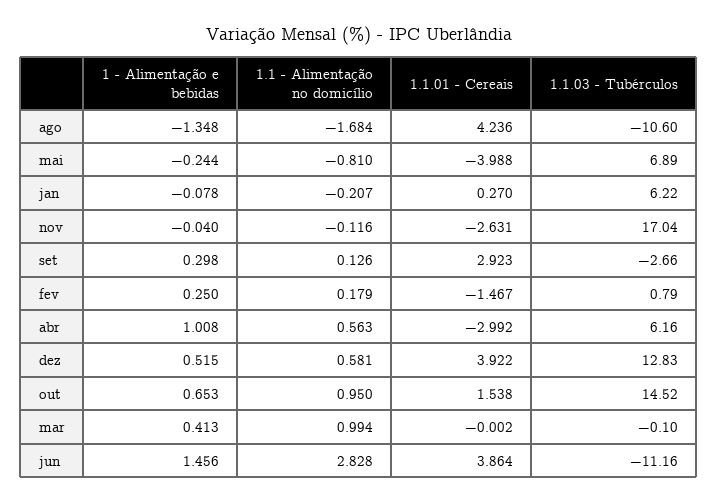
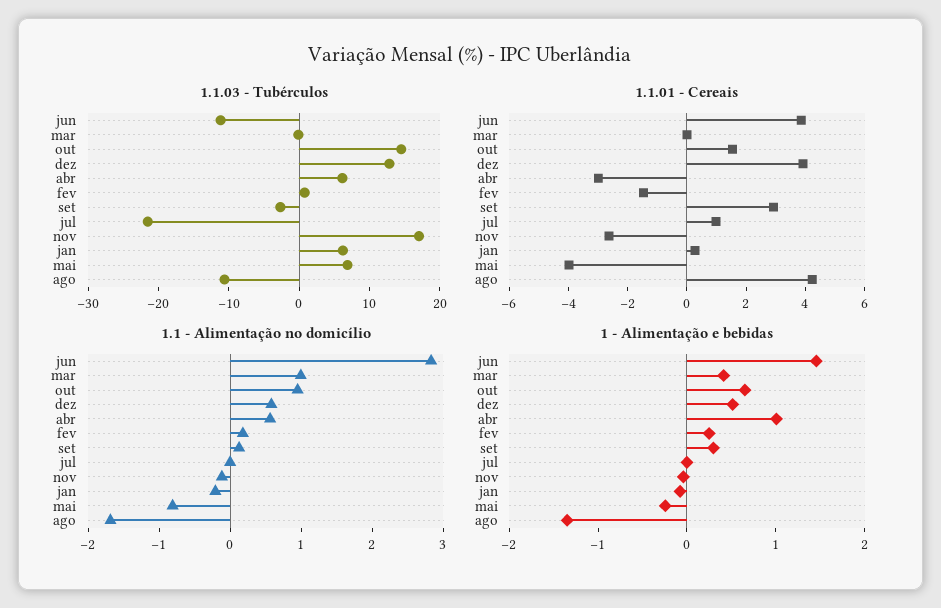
  {
    "1 - Alimentação e bebidas": {
      "ago": -1.348,
      "mai": -0.244,
      "jan": -0.078,
      "nov": -0.04,
      "set": 0.298,
      "fev": 0.25,
      "abr": 1.008,
      "dez": 0.515,
      "out": 0.653,
      "mar": 0.413,
-     "jun": 1.456
+     "jun": 1.456,
+     "jul": 0
    },
    "1.1 - Alimentação no domicílio": {
      "ago": -1.684,
      "mai": -0.81,
      "jan": -0.207,
      "nov": -0.116,
      "set": 0.126,
      "fev": 0.179,
      "abr": 0.563,
      "dez": 0.581,
      "out": 0.95,
      "mar": 0.994,
-     "jun": 2.828
+     "jun": 2.828,
+     "jul": 0
    },
    "1.1.01 - Cereais": {
      "ago": 4.236,
      "mai": -3.988,
      "jan": 0.27,
      "nov": -2.631,
      "set": 2.923,
      "fev": -1.467,
      "abr": -2.992,
      "dez": 3.922,
      "out": 1.538,
      "mar": -0.002,
-     "jun": 3.864
+     "jun": 3.864,
+     "jul": 1
    },
    "1.1.03 - Tubérculos": {
      "ago": -10.6,
      "mai": 6.89,
      "jan": 6.22,
      "nov": 17.04,
      "set": -2.66,
      "fev": 0.79,
      "abr": 6.16,
      "dez": 12.83,
      "out": 14.52,
      "mar": -0.1,
-     "jun": -11.16
+     "jun": -11.16,
+     "jul": -22
    }
  }

